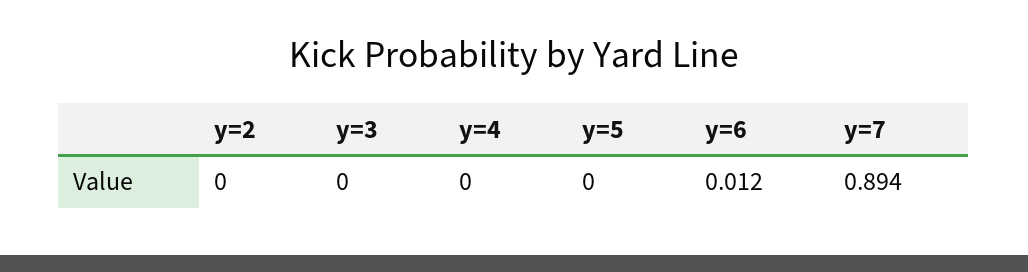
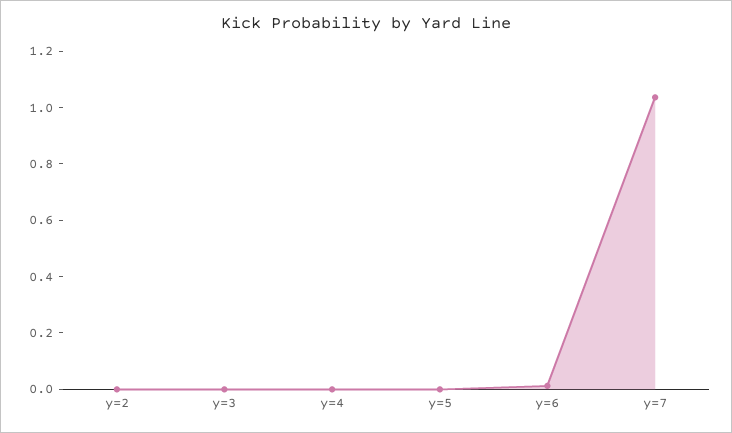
  {
    "y=2": 0,
    "y=3": 0,
    "y=4": 0,
    "y=5": 0,
    "y=6": 0.012,
-   "y=7": 0.894
+   "y=7": 1.05
  }

